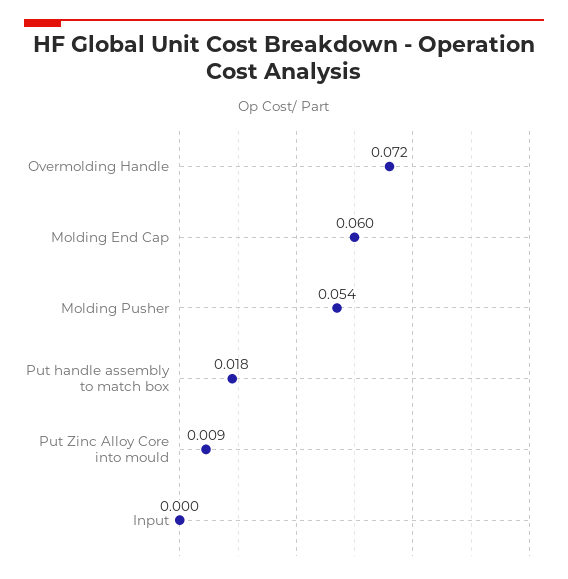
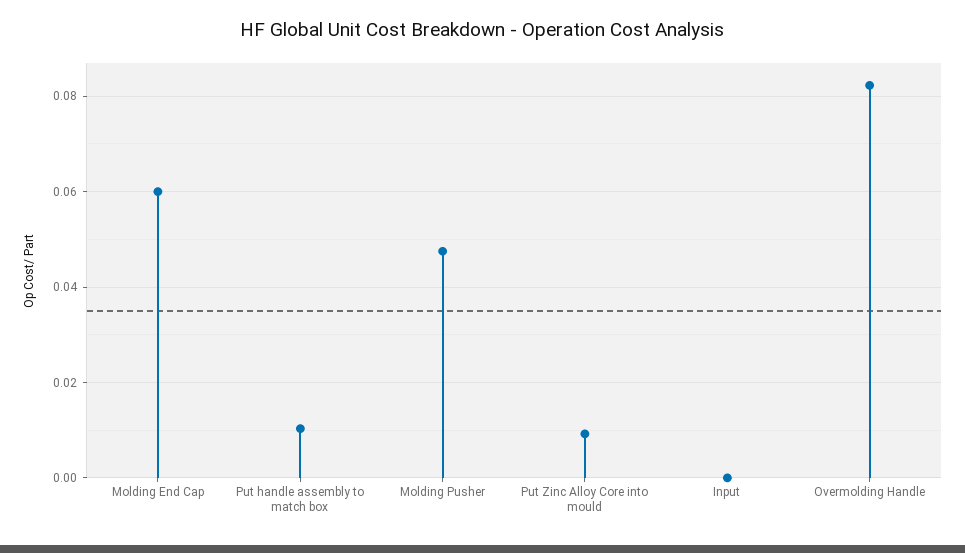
  {
-   "Overmolding Handle": 0.072,
+   "Overmolding Handle": 0.082,
    "Molding End Cap": 0.06,
-   "Molding Pusher": 0.054,
+   "Molding Pusher": 0.048,
-   "Put handle assembly to match box": 0.018,
+   "Put handle assembly to match box": 0.01,
    "Put Zinc Alloy Core into mould": 0.009,
    "Input": 0
  }

